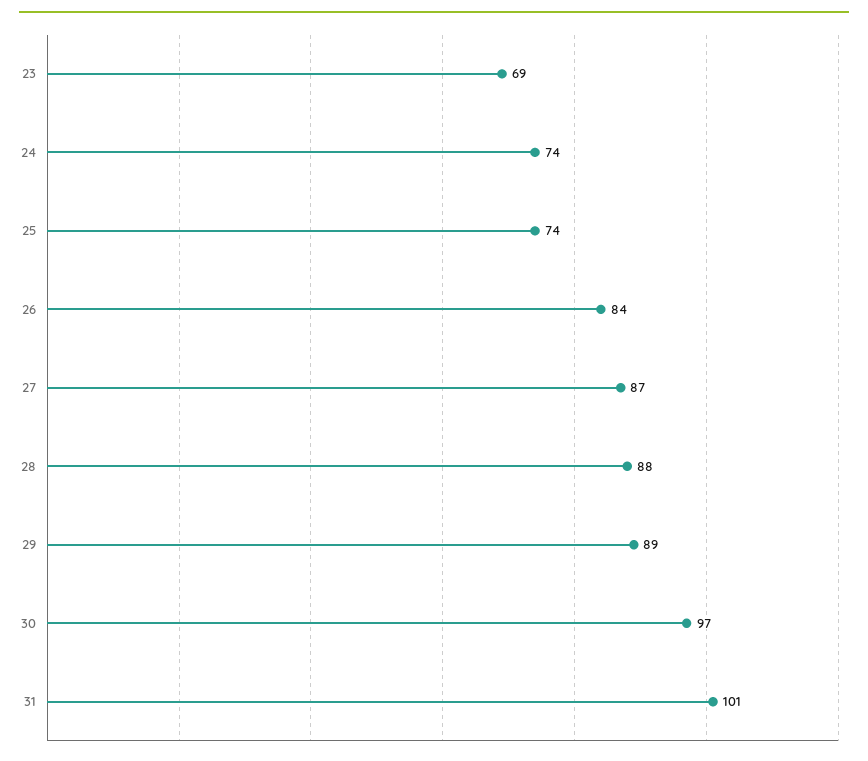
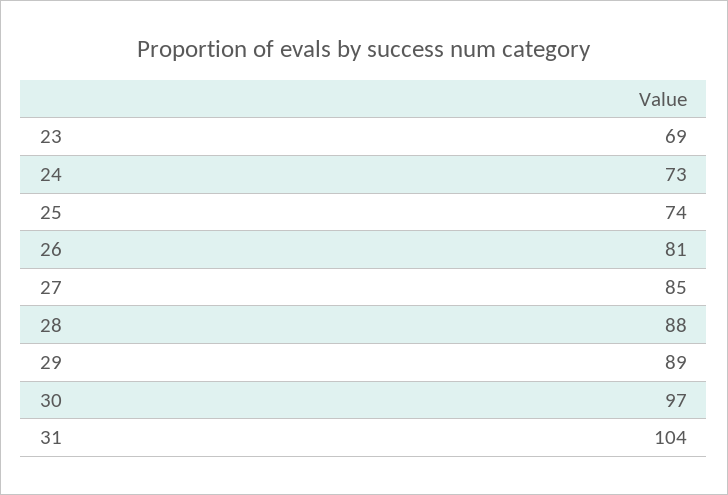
  {
    "23": 69,
-   "24": 74,
+   "24": 73,
    "25": 74,
-   "26": 84,
+   "26": 81,
-   "27": 87,
+   "27": 85,
    "28": 88,
    "29": 89,
    "30": 97,
-   "31": 101
+   "31": 104
  }

